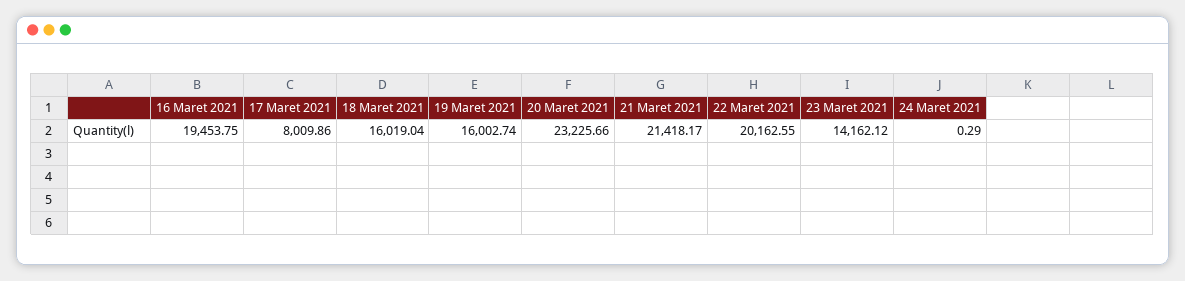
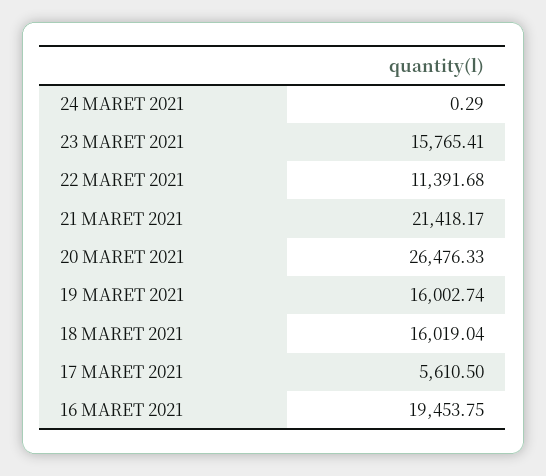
  {
    "16 Maret 2021": 19453.75,
-   "17 Maret 2021": 8009.86,
+   "17 Maret 2021": 5610.5,
    "18 Maret 2021": 16019.04,
    "19 Maret 2021": 16002.74,
-   "20 Maret 2021": 23225.66,
+   "20 Maret 2021": 26476.33,
    "21 Maret 2021": 21418.17,
-   "22 Maret 2021": 20162.55,
+   "22 Maret 2021": 11391.68,
-   "23 Maret 2021": 14162.12,
+   "23 Maret 2021": 15765.41,
    "24 Maret 2021": 0.29
  }

